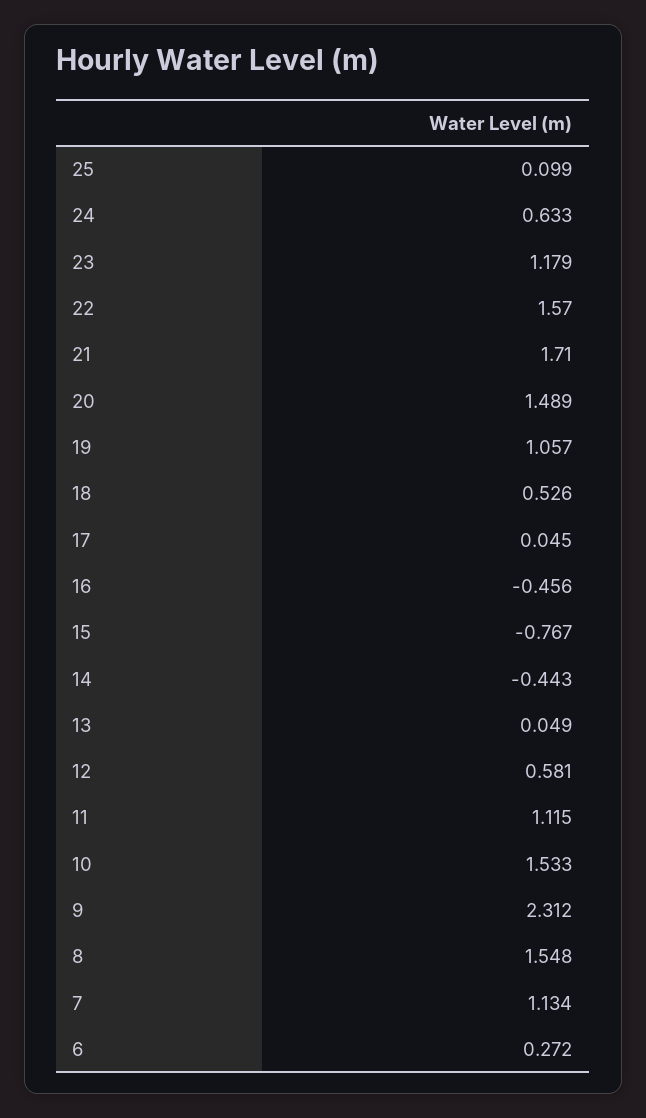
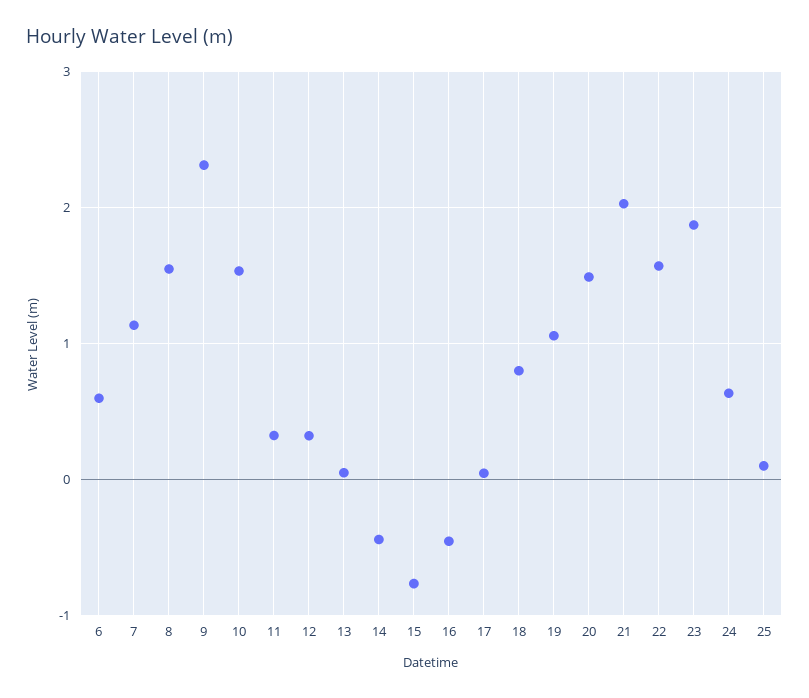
  {
    "25": 0.099,
    "24": 0.633,
-   "23": 1.179,
+   "23": 1.9,
    "22": 1.57,
-   "21": 1.71,
+   "21": 2,
    "20": 1.489,
    "19": 1.057,
-   "18": 0.526,
+   "18": 0.8,
    "17": 0.045,
    "16": -0.456,
    "15": -0.767,
    "14": -0.443,
    "13": 0.049,
-   "12": 0.581,
+   "12": 0.3,
-   "11": 1.115,
+   "11": 0.3,
    "10": 1.533,
    "9": 2.312,
    "8": 1.548,
    "7": 1.134,
-   "6": 0.272
+   "6": 0.6
  }

